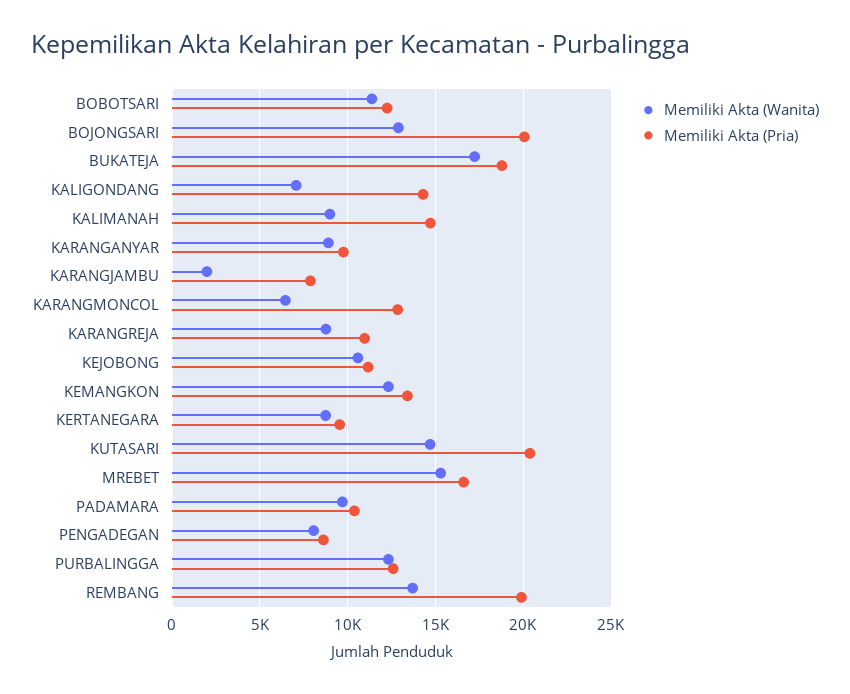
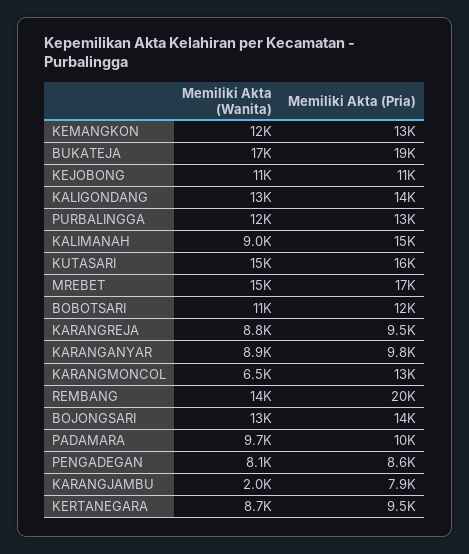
  {
    "Memiliki Akta (Wanita)": {
      "BOBOTSARI": 11000,
      "BOJONGSARI": 13000,
      "BUKATEJA": 17000,
-     "KALIGONDANG": 7000,
+     "KALIGONDANG": 13000,
      "KALIMANAH": 9000,
      "KARANGANYAR": 8900,
      "KARANGJAMBU": 2000,
      "KARANGMONCOL": 6500,
      "KARANGREJA": 8800,
      "KEJOBONG": 11000,
      "KEMANGKON": 12000,
      "KERTANEGARA": 8700,
      "KUTASARI": 15000,
      "MREBET": 15000,
      "PADAMARA": 9700,
      "PENGADEGAN": 8100,
      "PURBALINGGA": 12000,
      "REMBANG": 14000
    },
    "Memiliki Akta (Pria)": {
      "BOBOTSARI": 12000,
-     "BOJONGSARI": 20000,
+     "BOJONGSARI": 14000,
      "BUKATEJA": 19000,
      "KALIGONDANG": 14000,
      "KALIMANAH": 15000,
      "KARANGANYAR": 9800,
      "KARANGJAMBU": 7900,
      "KARANGMONCOL": 13000,
-     "KARANGREJA": 11000,
+     "KARANGREJA": 9500,
      "KEJOBONG": 11000,
      "KEMANGKON": 13000,
      "KERTANEGARA": 9500,
-     "KUTASARI": 20500,
+     "KUTASARI": 16000,
      "MREBET": 17000,
      "PADAMARA": 10000,
      "PENGADEGAN": 8600,
      "PURBALINGGA": 13000,
      "REMBANG": 20000
    }
  }

